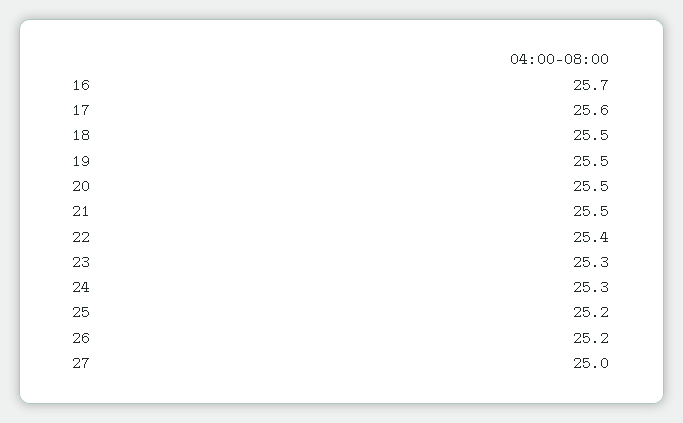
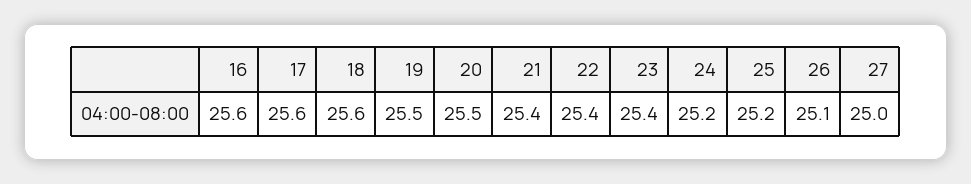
  {
-   "16": 25.7,
+   "16": 25.6,
    "17": 25.6,
-   "18": 25.5,
+   "18": 25.6,
    "19": 25.5,
    "20": 25.5,
-   "21": 25.5,
+   "21": 25.4,
    "22": 25.4,
-   "23": 25.3,
+   "23": 25.4,
-   "24": 25.3,
+   "24": 25.2,
    "25": 25.2,
-   "26": 25.2,
+   "26": 25.1,
    "27": 25
  }

